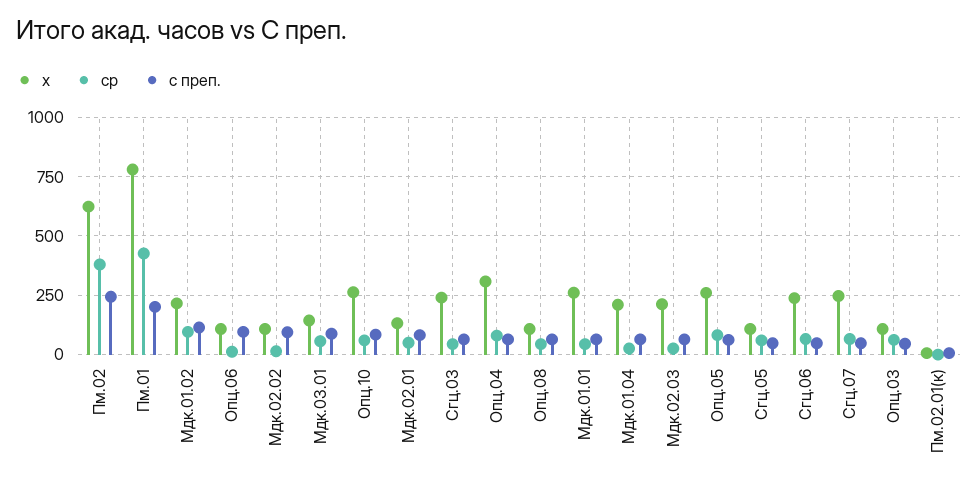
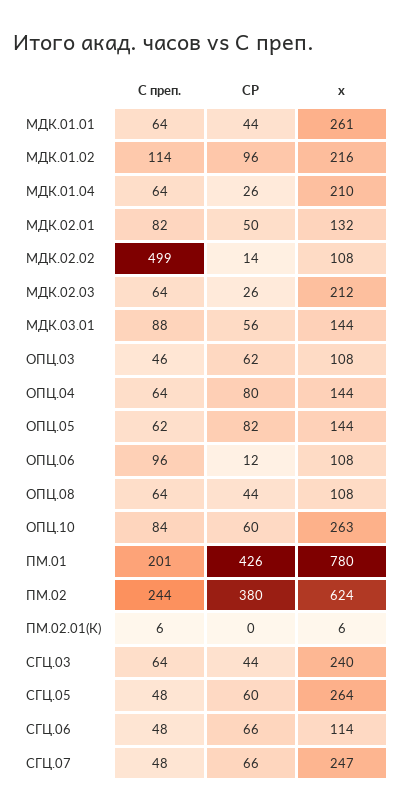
  {
    "x": {
      "Пм.02": 624,
      "Пм.01": 780,
      "Мдк.01.02": 216,
      "Опц.06": 108,
      "Мдк.02.02": 108,
      "Мдк.03.01": 144,
      "Опц.10": 263,
      "Мдк.02.01": 132,
      "Сгц.03": 240,
-     "Опц.04": 300,
+     "Опц.04": 144,
      "Опц.08": 108,
      "Мдк.01.01": 261,
      "Мдк.01.04": 210,
      "Мдк.02.03": 212,
-     "Опц.05": 250,
+     "Опц.05": 144,
-     "Сгц.05": 100,
+     "Сгц.05": 264,
-     "Сгц.06": 250,
+     "Сгц.06": 114,
      "Сгц.07": 247,
      "Опц.03": 108,
      "Пм.02.01(к)": 6
    },
    "ср": {
      "Пм.02": 380,
      "Пм.01": 426,
      "Мдк.01.02": 96,
      "Опц.06": 12,
      "Мдк.02.02": 14,
      "Мдк.03.01": 56,
      "Опц.10": 60,
      "Мдк.02.01": 50,
      "Сгц.03": 44,
      "Опц.04": 80,
      "Опц.08": 44,
      "Мдк.01.01": 44,
      "Мдк.01.04": 26,
      "Мдк.02.03": 26,
      "Опц.05": 82,
      "Сгц.05": 60,
      "Сгц.06": 66,
      "Сгц.07": 66,
      "Опц.03": 62,
      "Пм.02.01(к)": 0
    },
    "с преп.": {
      "Пм.02": 244,
      "Пм.01": 201,
      "Мдк.01.02": 114,
      "Опц.06": 96,
-     "Мдк.02.02": 100,
+     "Мдк.02.02": 499,
      "Мдк.03.01": 88,
      "Опц.10": 84,
      "Мдк.02.01": 82,
      "Сгц.03": 64,
      "Опц.04": 64,
      "Опц.08": 64,
      "Мдк.01.01": 64,
      "Мдк.01.04": 64,
      "Мдк.02.03": 64,
      "Опц.05": 62,
      "Сгц.05": 48,
      "Сгц.06": 48,
      "Сгц.07": 48,
      "Опц.03": 46,
      "Пм.02.01(к)": 6
    }
  }

